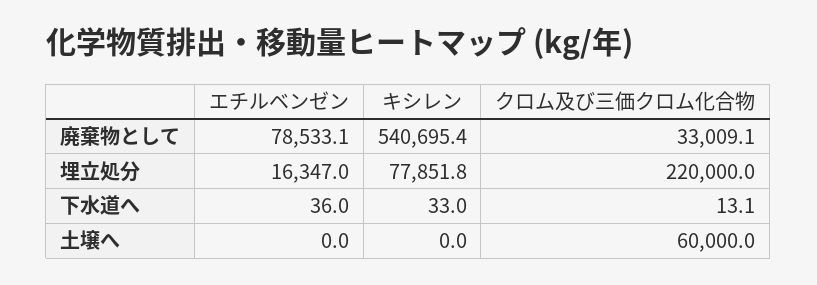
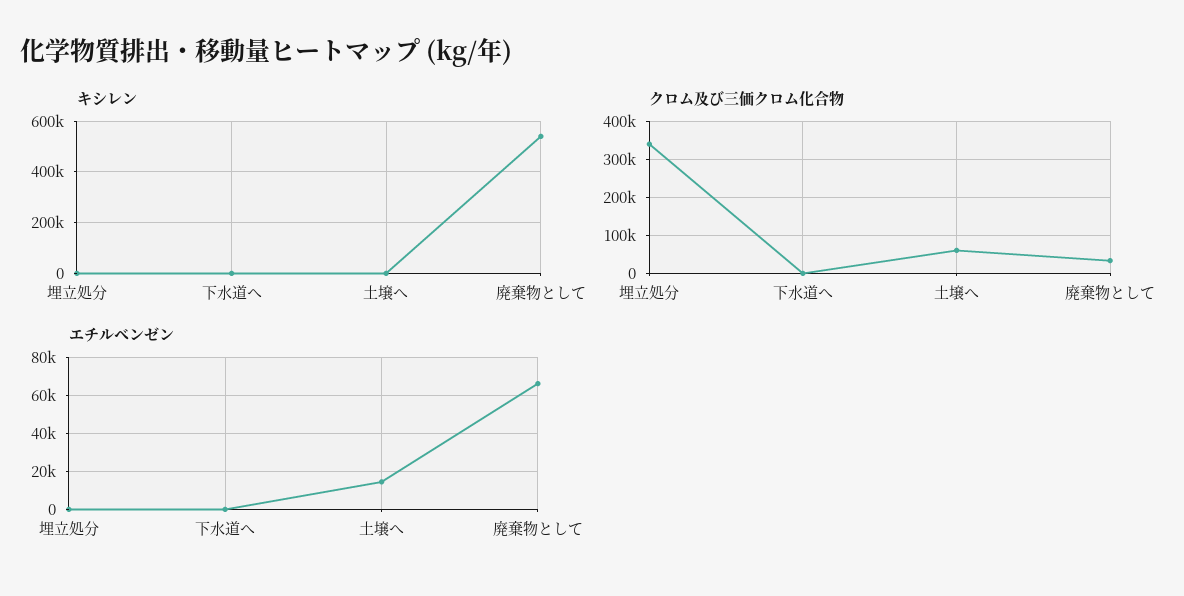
  {
    "エチルベンゼン": {
-     "廃棄物として": 78533.1,
+     "廃棄物として": 65000,
-     "埋立処分": 16347,
+     "埋立処分": 0,
      "下水道へ": 36,
-     "土壌へ": 0
+     "土壌へ": 15000
    },
    "キシレン": {
      "廃棄物として": 540695.4,
-     "埋立処分": 77851.8,
+     "埋立処分": 0,
      "下水道へ": 33,
      "土壌へ": 0
    },
    "クロム及び三価クロム化合物": {
      "廃棄物として": 33009.1,
-     "埋立処分": 220000,
+     "埋立処分": 340000,
      "下水道へ": 13.1,
      "土壌へ": 60000
    }
  }

